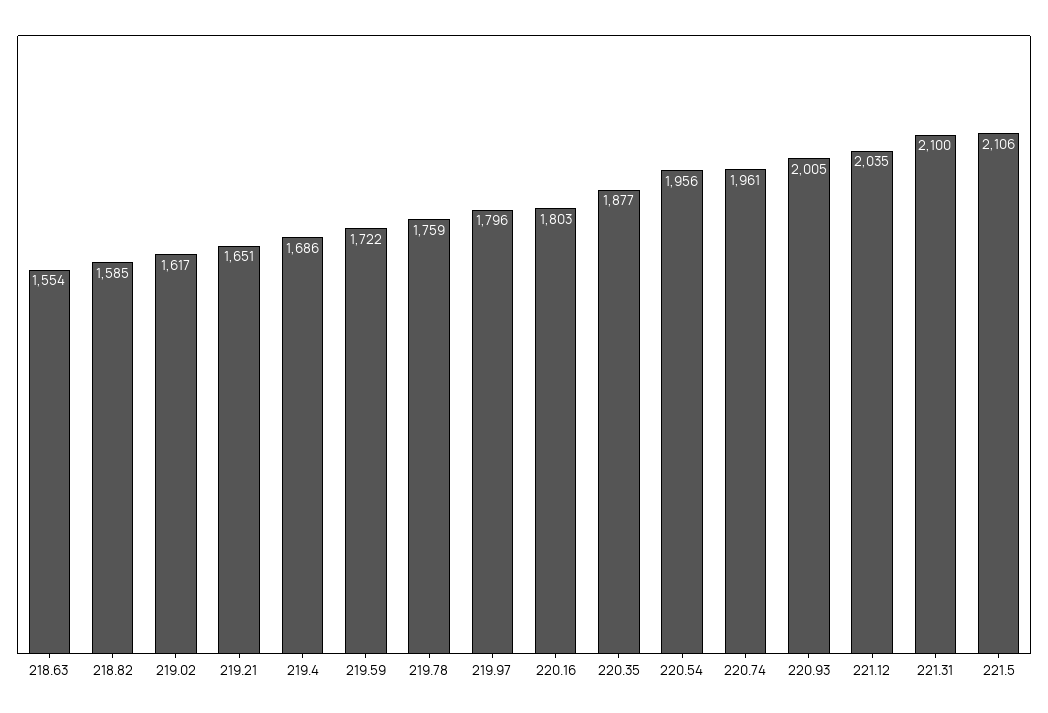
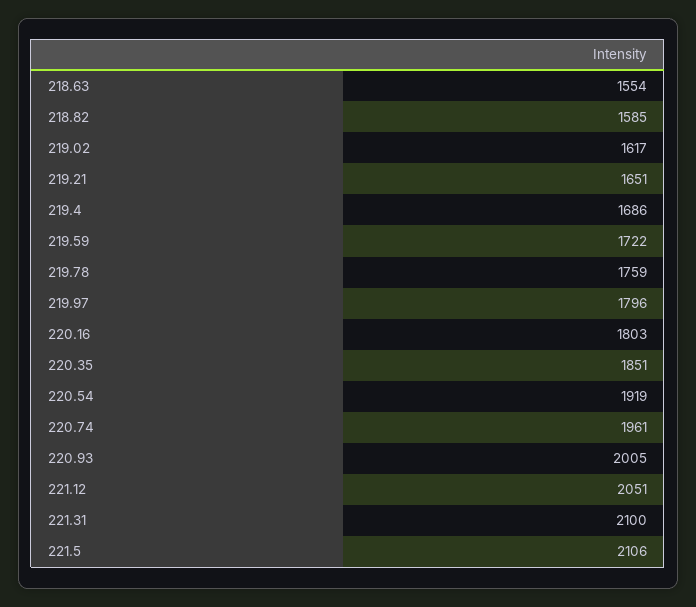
  {
    "218.63": 1554,
    "218.82": 1585,
    "219.02": 1617,
    "219.21": 1651,
    "219.4": 1686,
    "219.59": 1722,
    "219.78": 1759,
    "219.97": 1796,
    "220.16": 1803,
-   "220.35": 1877,
+   "220.35": 1851,
-   "220.54": 1956,
+   "220.54": 1919,
    "220.74": 1961,
    "220.93": 2005,
-   "221.12": 2035,
+   "221.12": 2051,
    "221.31": 2100,
    "221.5": 2106
  }

